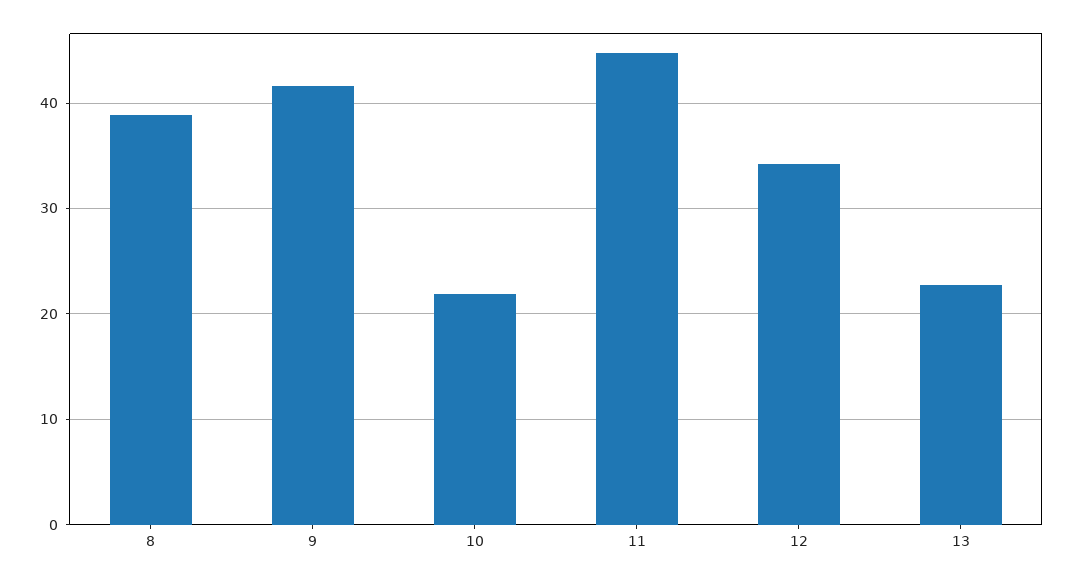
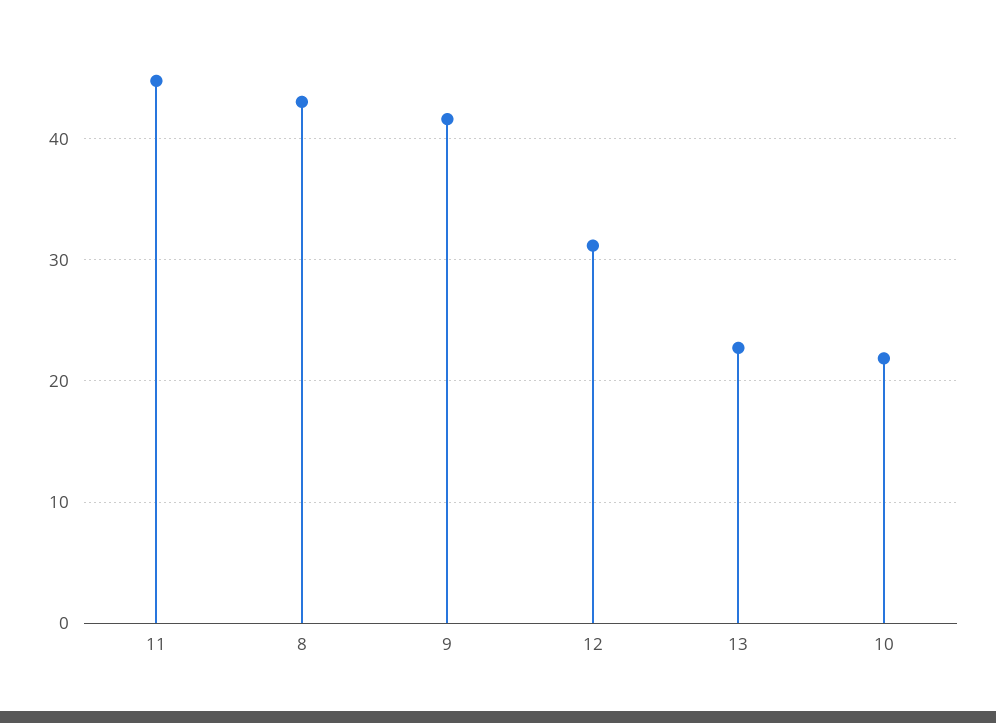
  {
-   "8": 39,
+   "8": 43,
    "9": 42,
    "10": 22,
    "11": 45,
-   "12": 34,
+   "12": 31,
    "13": 23
  }

